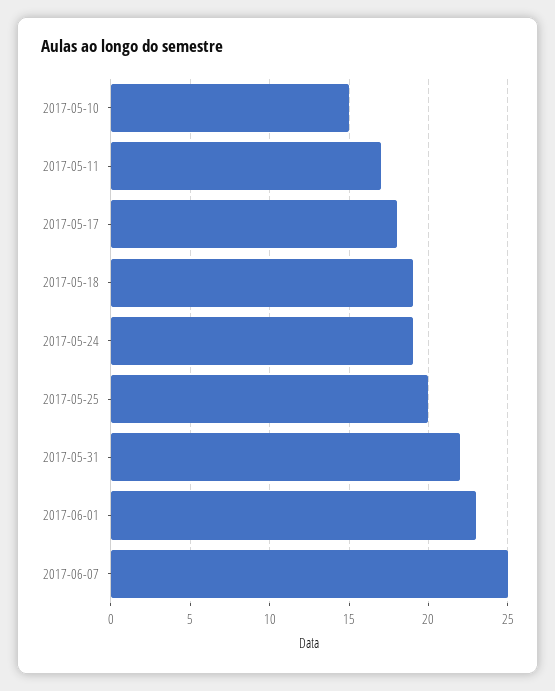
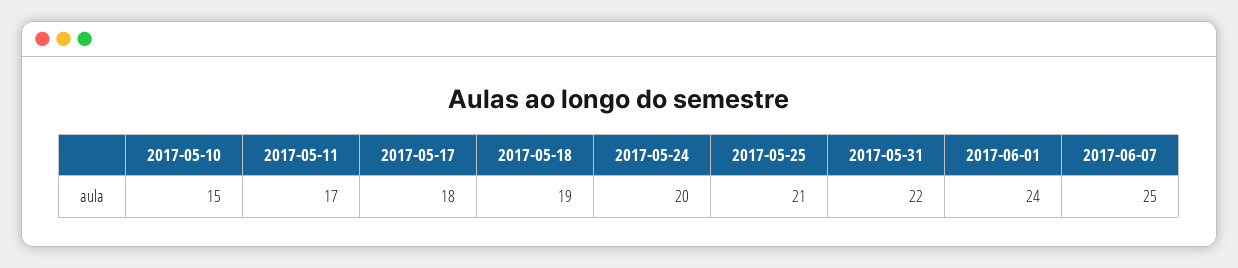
  {
    "2017-05-10": 15,
    "2017-05-11": 17,
    "2017-05-17": 18,
    "2017-05-18": 19,
-   "2017-05-24": 19,
+   "2017-05-24": 20,
-   "2017-05-25": 20,
+   "2017-05-25": 21,
    "2017-05-31": 22,
-   "2017-06-01": 23,
+   "2017-06-01": 24,
    "2017-06-07": 25
  }

